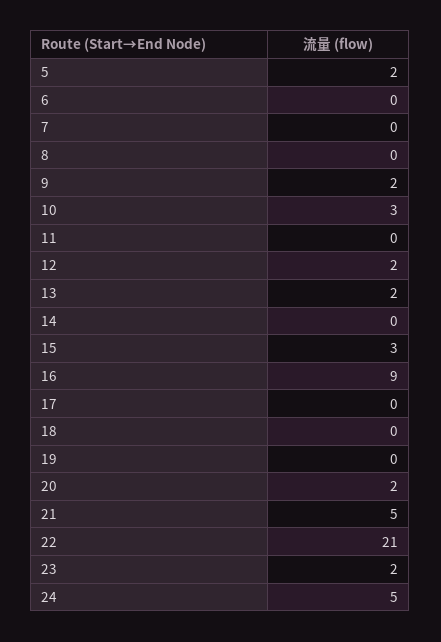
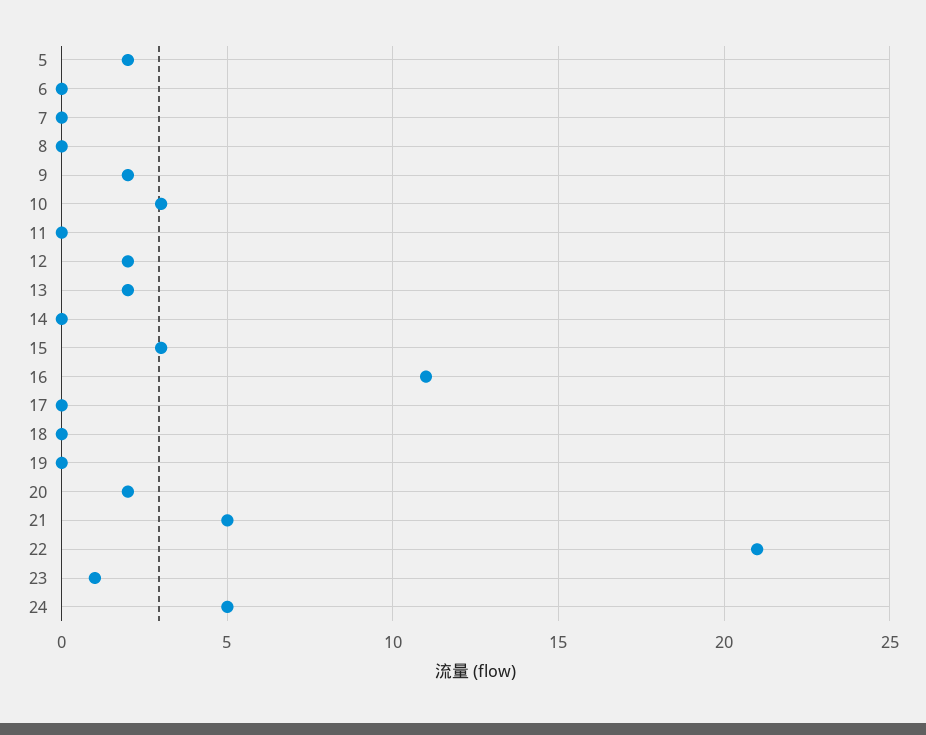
  {
    "5": 2,
    "6": 0,
    "7": 0,
    "8": 0,
    "9": 2,
    "10": 3,
    "11": 0,
    "12": 2,
    "13": 2,
    "14": 0,
    "15": 3,
-   "16": 9,
+   "16": 11,
    "17": 0,
    "18": 0,
    "19": 0,
    "20": 2,
    "21": 5,
    "22": 21,
-   "23": 2,
+   "23": 1,
    "24": 5
  }

